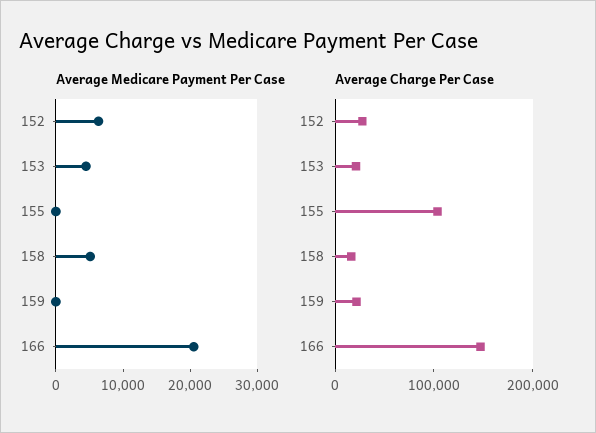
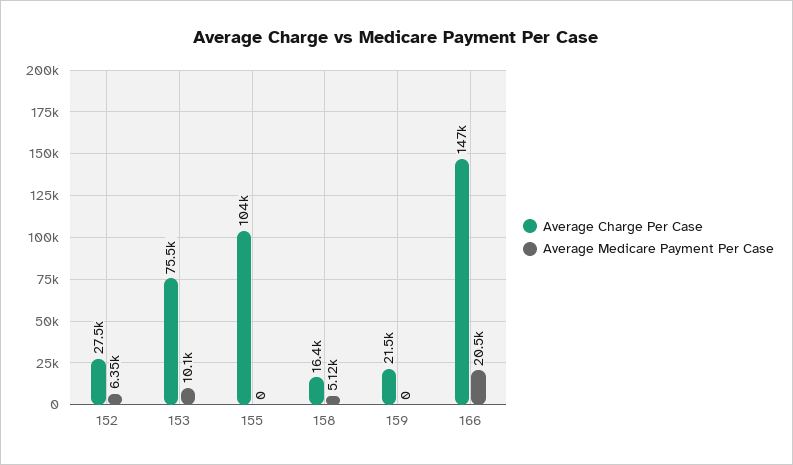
  {
    "Average Medicare Payment Per Case": {
      "152": 6350,
-     "153": 4000,
+     "153": 10100,
      "155": 0,
      "158": 5120,
      "159": 0,
      "166": 20500
    },
    "Average Charge Per Case": {
      "152": 27500,
-     "153": 20000,
+     "153": 75500,
      "155": 104000,
      "158": 16400,
      "159": 21500,
      "166": 147000
    }
  }

